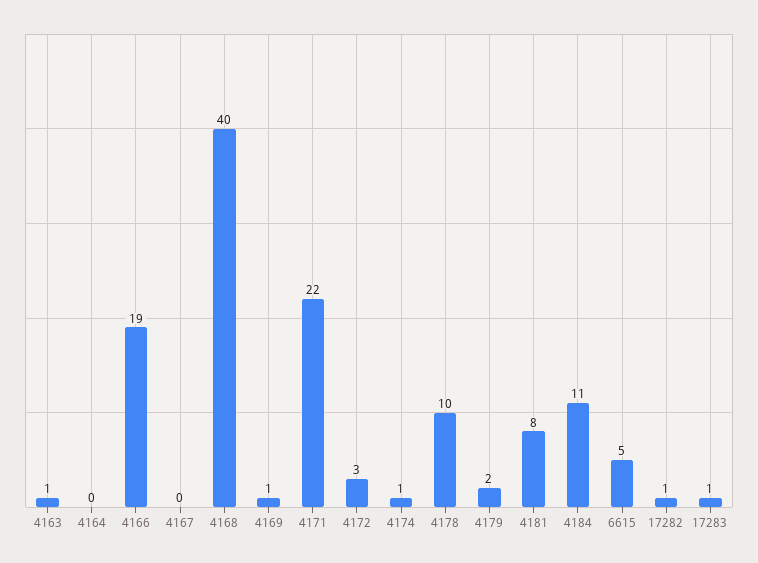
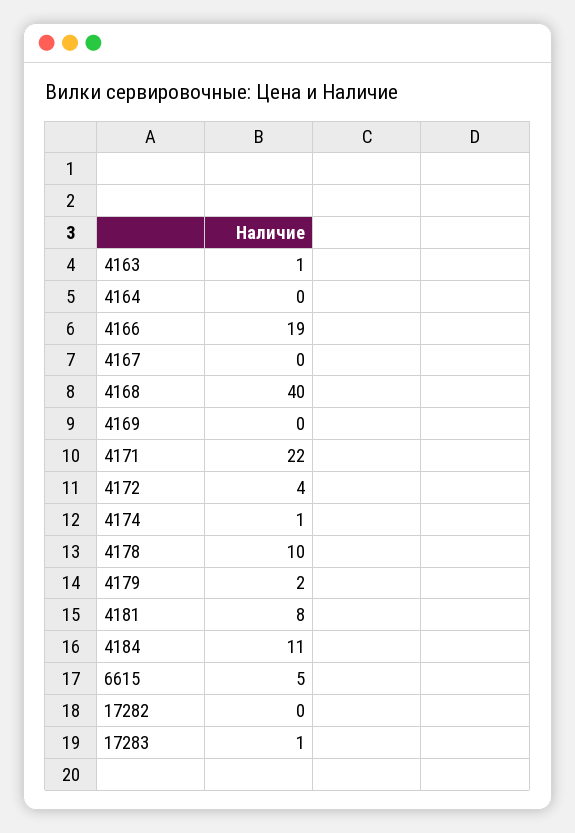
  {
    "4163": 1,
    "4164": 0,
    "4166": 19,
    "4167": 0,
    "4168": 40,
-   "4169": 1,
+   "4169": 0,
    "4171": 22,
-   "4172": 3,
+   "4172": 4,
    "4174": 1,
    "4178": 10,
    "4179": 2,
    "4181": 8,
    "4184": 11,
    "6615": 5,
-   "17282": 1,
+   "17282": 0,
    "17283": 1
  }

